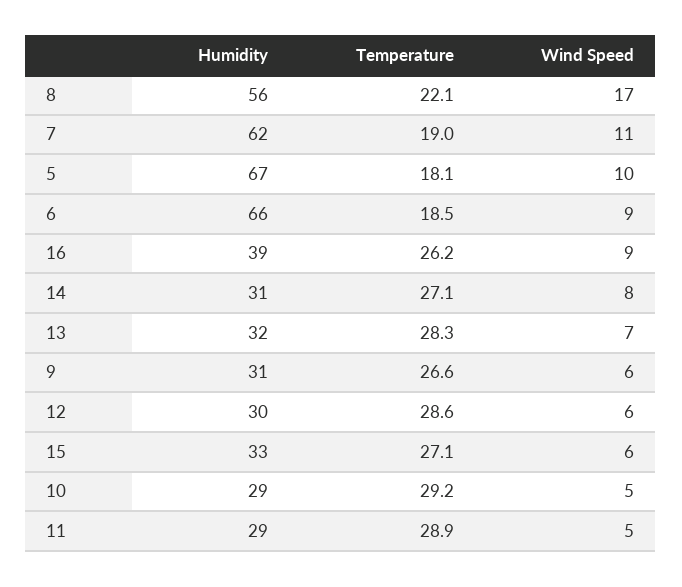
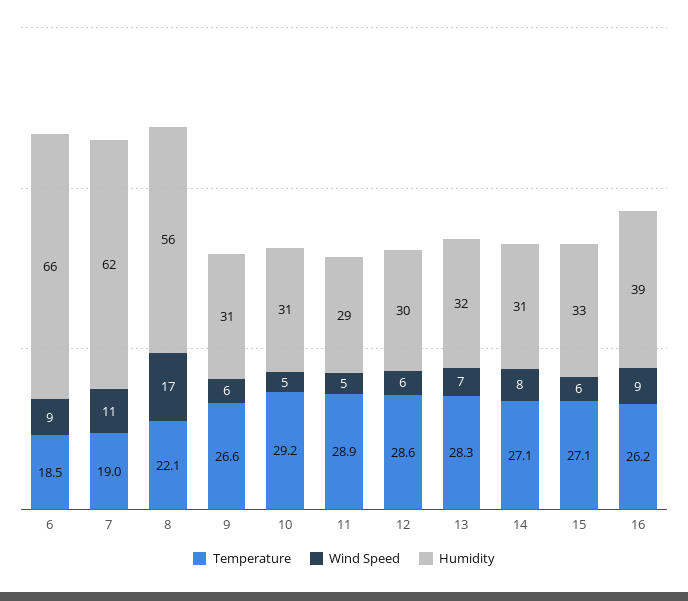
  {
    "Humidity": {
      "8": 56,
      "7": 62,
-     "5": 67,
      "6": 66,
      "16": 39,
      "14": 31,
      "13": 32,
      "9": 31,
      "12": 30,
      "15": 33,
-     "10": 29,
+     "10": 31,
      "11": 29
    },
    "Temperature": {
      "8": 22.1,
      "7": 19,
-     "5": 18.1,
      "6": 18.5,
      "16": 26.2,
      "14": 27.1,
      "13": 28.3,
      "9": 26.6,
      "12": 28.6,
      "15": 27.1,
      "10": 29.2,
      "11": 28.9
    },
    "Wind Speed": {
      "8": 17,
      "7": 11,
-     "5": 10,
      "6": 9,
      "16": 9,
      "14": 8,
      "13": 7,
      "9": 6,
      "12": 6,
      "15": 6,
      "10": 5,
      "11": 5
    }
  }

